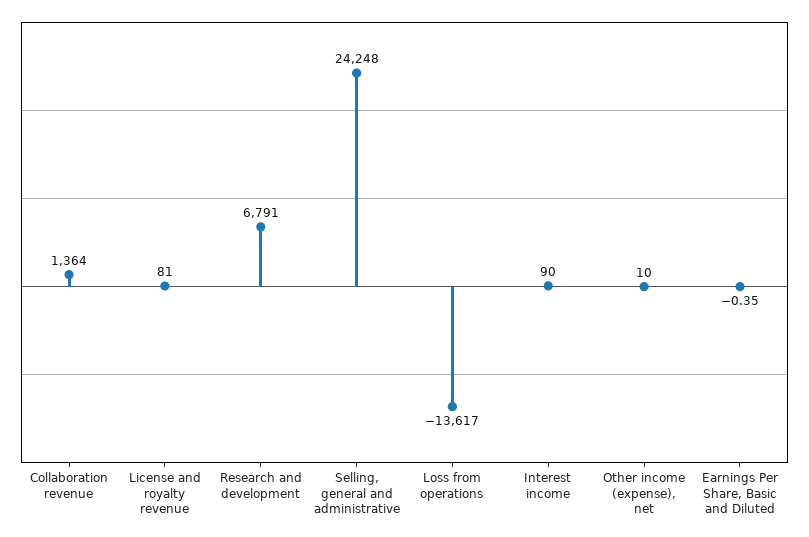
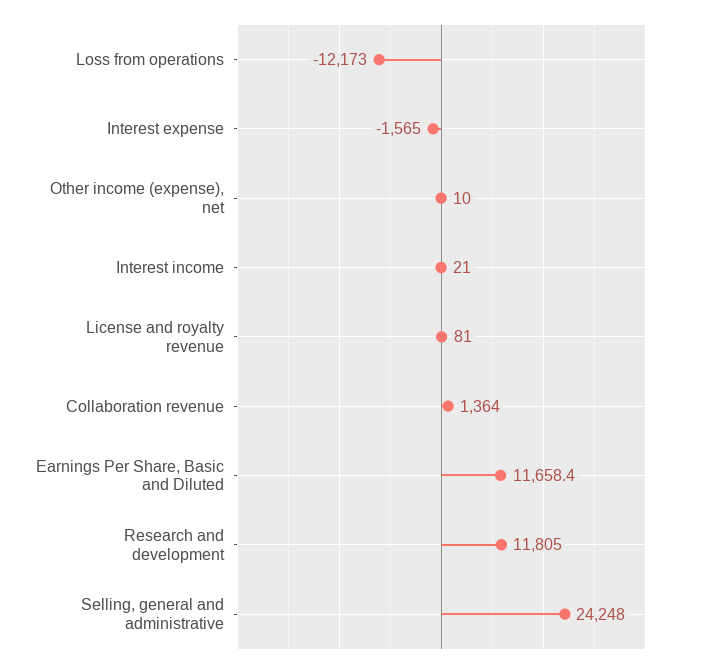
  {
    "Collaboration revenue": 1364,
    "License and royalty revenue": 81,
-   "Research and development": 6791,
+   "Research and development": 11805,
    "Selling, general and administrative": 24248,
-   "Loss from operations": -13617,
+   "Loss from operations": -12173,
-   "Interest income": 90,
+   "Interest income": 21,
    "Other income (expense), net": 10,
-   "Earnings Per Share, Basic and Diluted": -0.35
+   "Earnings Per Share, Basic and Diluted": 11658.4,
+   "Interest expense": -1565
  }

